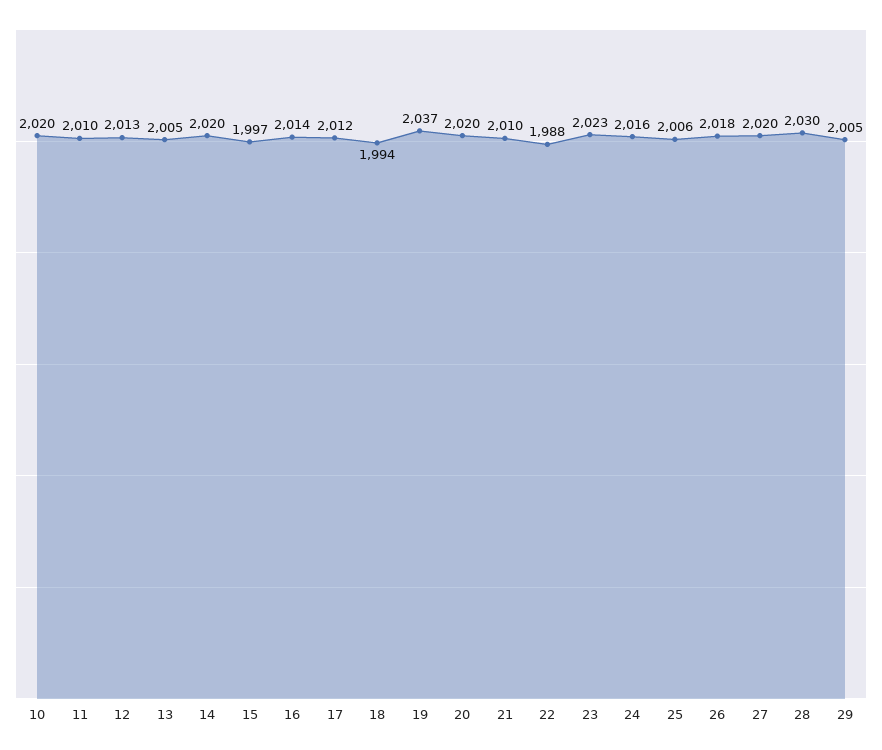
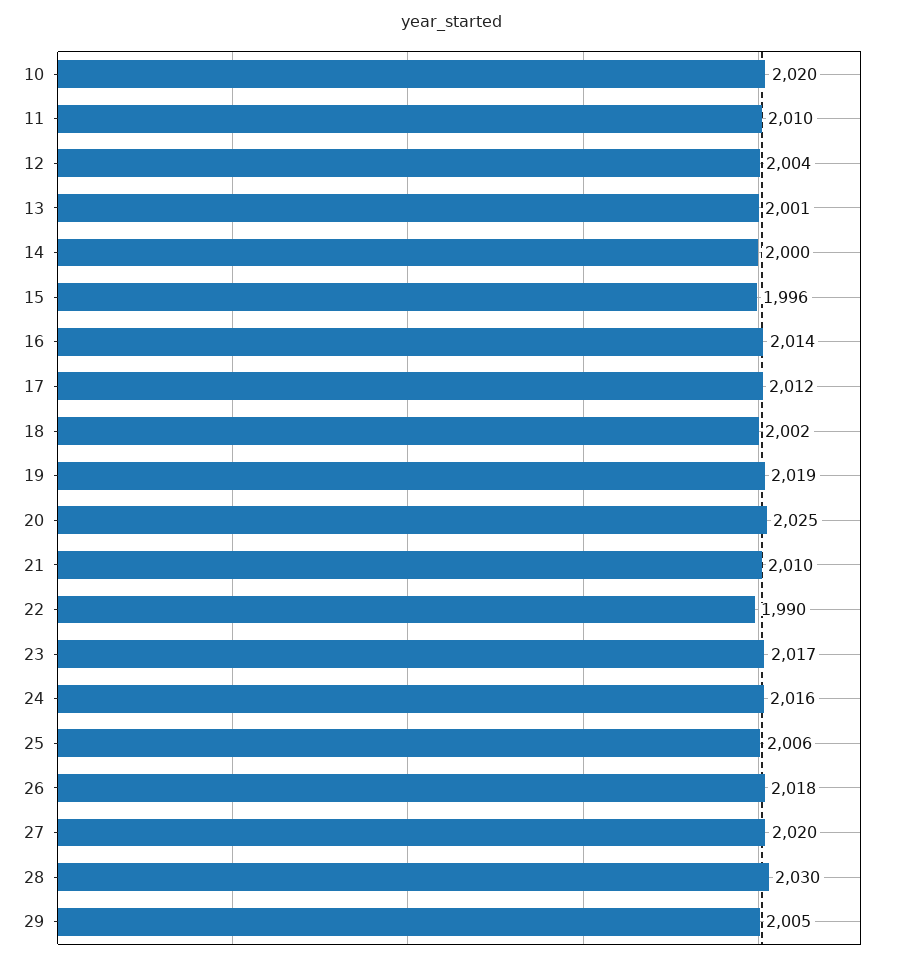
  {
    "10": 2020,
    "11": 2010,
-   "12": 2013,
+   "12": 2004,
-   "13": 2005,
+   "13": 2001,
-   "14": 2020,
+   "14": 2000,
-   "15": 1997,
+   "15": 1996,
    "16": 2014,
    "17": 2012,
-   "18": 1994,
+   "18": 2002,
-   "19": 2037,
+   "19": 2019,
-   "20": 2020,
+   "20": 2025,
    "21": 2010,
-   "22": 1988,
+   "22": 1990,
-   "23": 2023,
+   "23": 2017,
    "24": 2016,
    "25": 2006,
    "26": 2018,
    "27": 2020,
    "28": 2030,
    "29": 2005
  }

